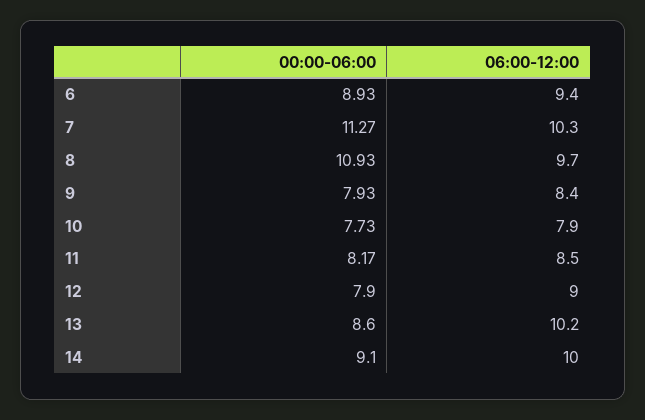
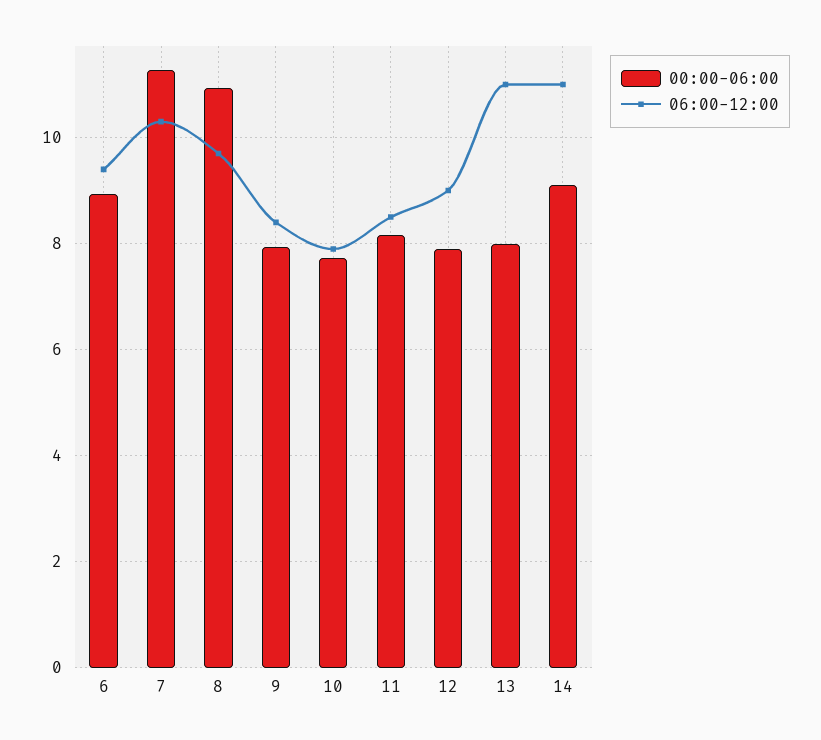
  {
    "00:00-06:00": {
      "6": 8.93,
      "7": 11.27,
      "8": 10.93,
      "9": 7.93,
      "10": 7.73,
      "11": 8.17,
      "12": 7.9,
-     "13": 8.6,
+     "13": 8,
      "14": 9.1
    },
    "06:00-12:00": {
      "6": 9.4,
      "7": 10.3,
      "8": 9.7,
      "9": 8.4,
      "10": 7.9,
      "11": 8.5,
      "12": 9,
-     "13": 10.2,
+     "13": 11,
-     "14": 10
+     "14": 11
    }
  }

